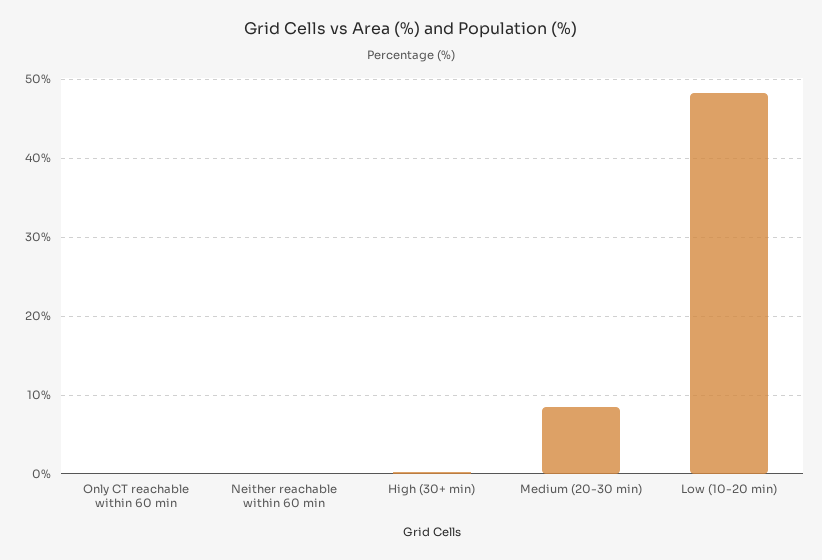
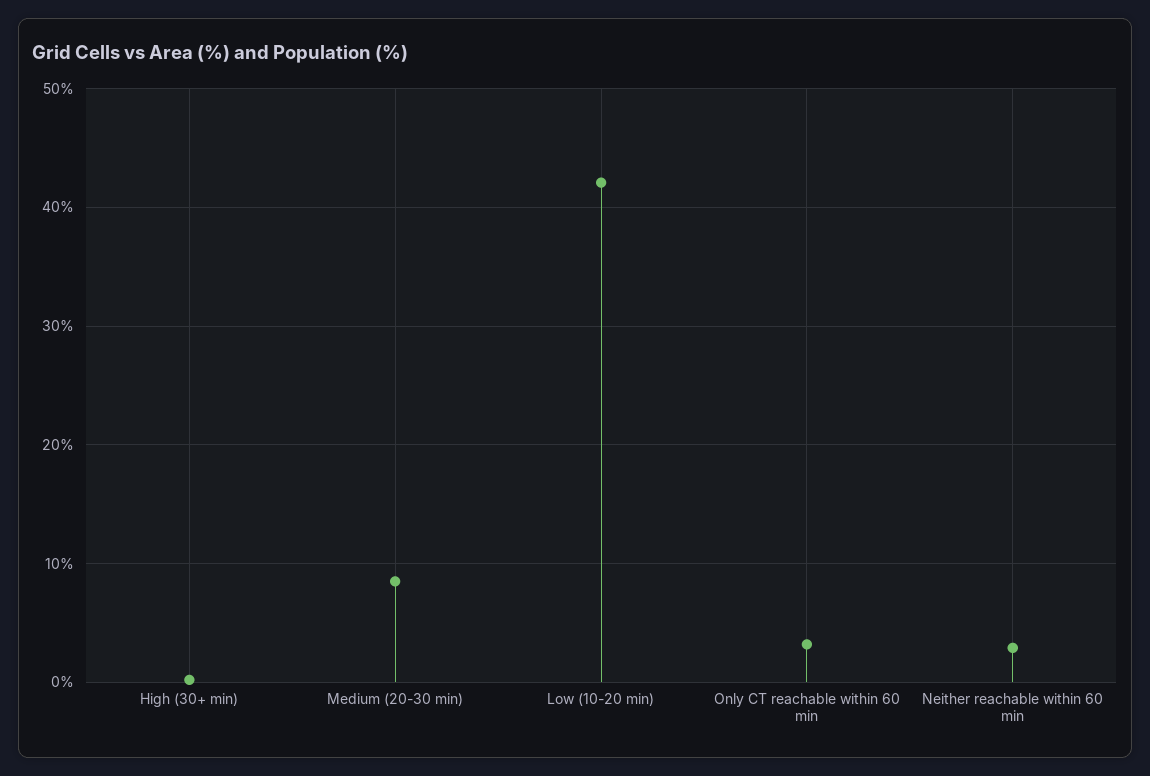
  {
-   "Only CT reachable within 60 min": 0,
+   "Only CT reachable within 60 min": 3,
-   "Neither reachable within 60 min": 0,
+   "Neither reachable within 60 min": 3,
    "High (30+ min)": 0,
    "Medium (20-30 min)": 9,
-   "Low (10-20 min)": 48
+   "Low (10-20 min)": 42
  }

